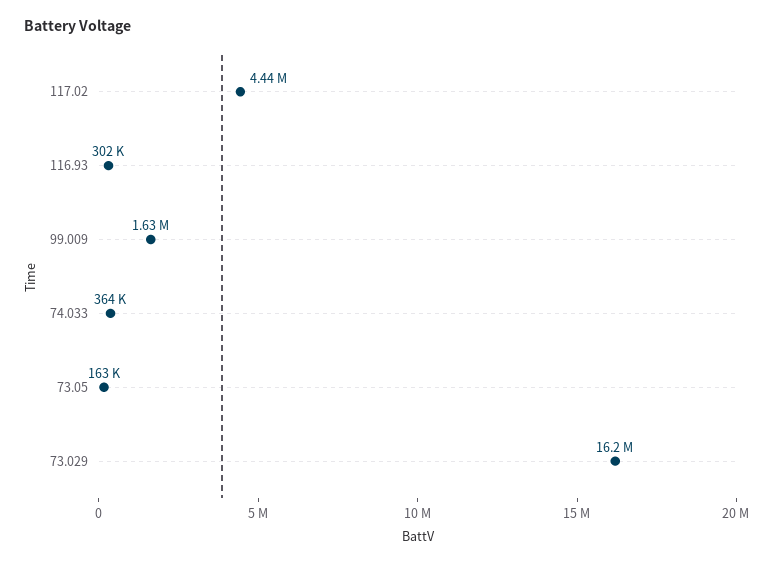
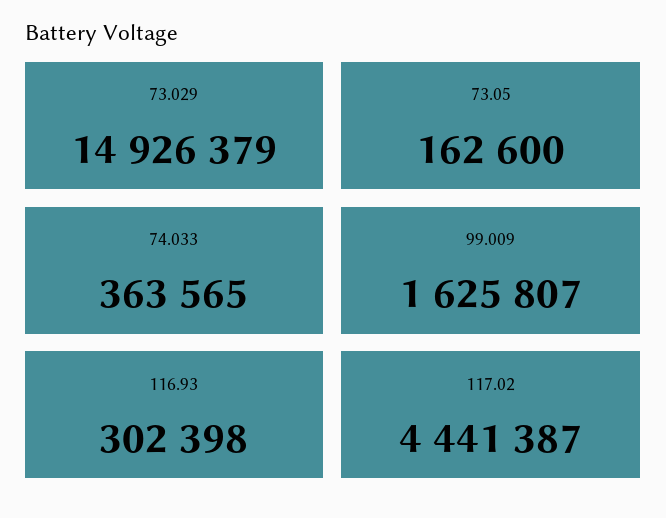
  {
    "117.02": 4441387,
    "116.93": 302398,
    "99.009": 1625807,
    "74.033": 363565,
    "73.05": 162600,
-   "73.029": 16200000
+   "73.029": 14926379
  }

